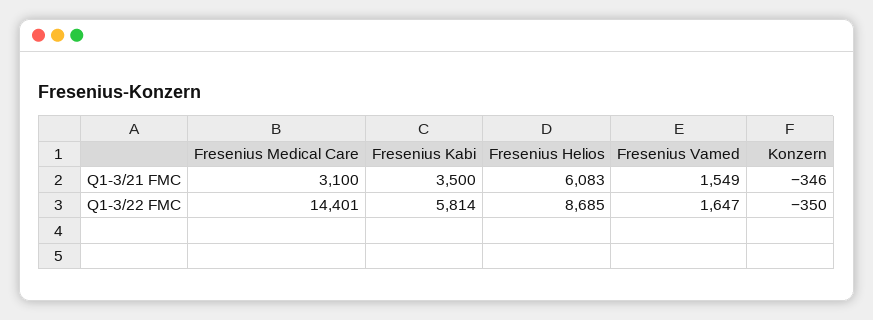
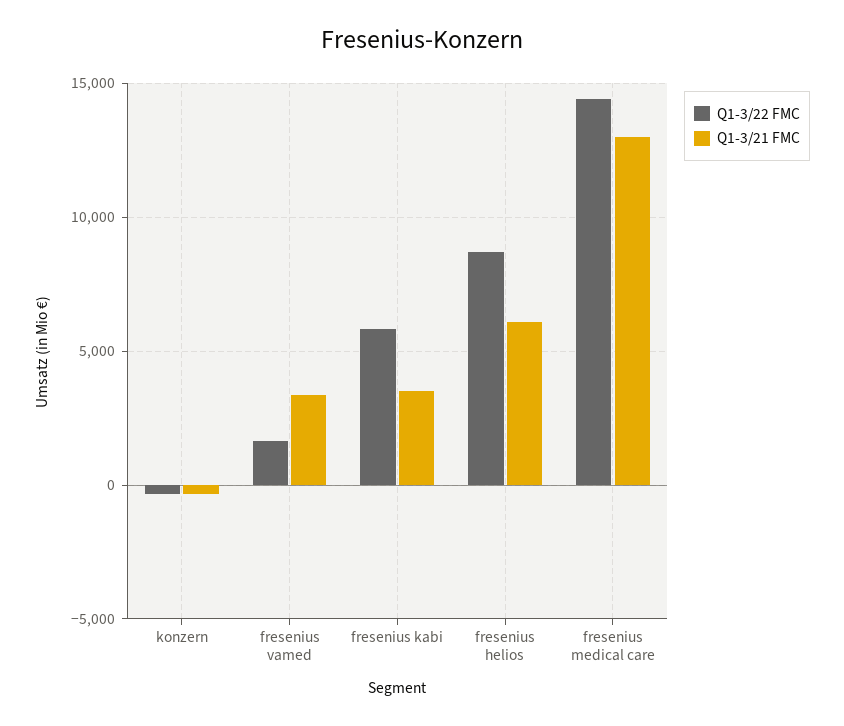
  {
    "Q1-3/21 FMC": {
-     "Fresenius Medical Care": 3100,
+     "Fresenius Medical Care": 13000,
      "Fresenius Kabi": 3500,
      "Fresenius Helios": 6083,
-     "Fresenius Vamed": 1549,
+     "Fresenius Vamed": 3500,
      "Konzern": -346
    },
    "Q1-3/22 FMC": {
      "Fresenius Medical Care": 14401,
      "Fresenius Kabi": 5814,
      "Fresenius Helios": 8685,
      "Fresenius Vamed": 1647,
      "Konzern": -350
    }
  }

